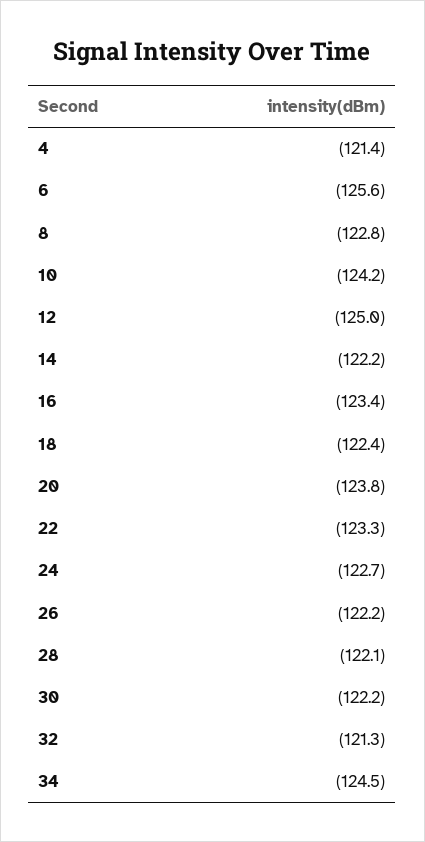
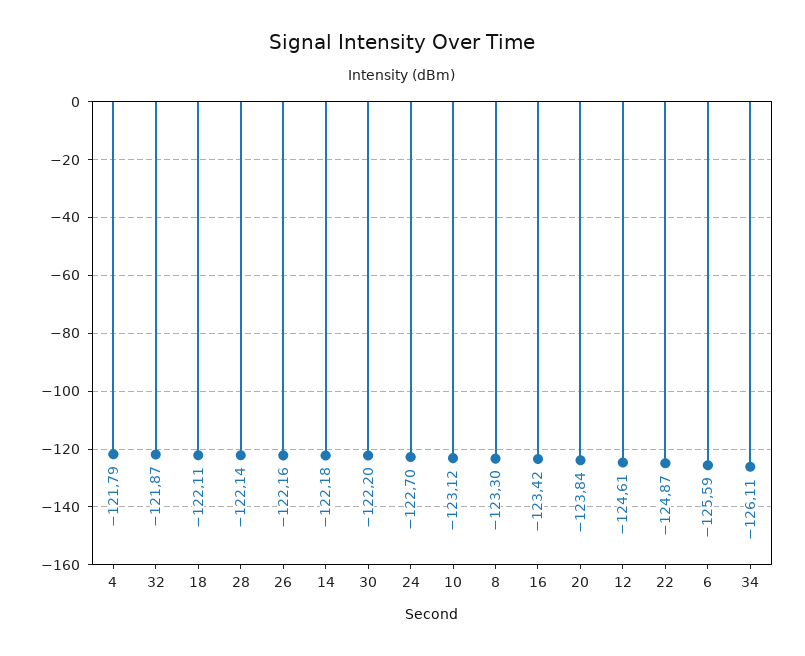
  {
-   "4": -121.4,
+   "4": -121.79,
    "6": -125.59,
-   "8": -122.8,
+   "8": -123.3,
-   "10": -124.2,
+   "10": -123.12,
-   "12": -125,
+   "12": -124.61,
    "14": -122.18,
    "16": -123.42,
-   "18": -122.4,
+   "18": -122.11,
    "20": -123.84,
-   "22": -123.3,
+   "22": -124.87,
    "24": -122.7,
    "26": -122.16,
    "28": -122.14,
    "30": -122.2,
-   "32": -121.3,
+   "32": -121.87,
-   "34": -124.5
+   "34": -126.11
  }

